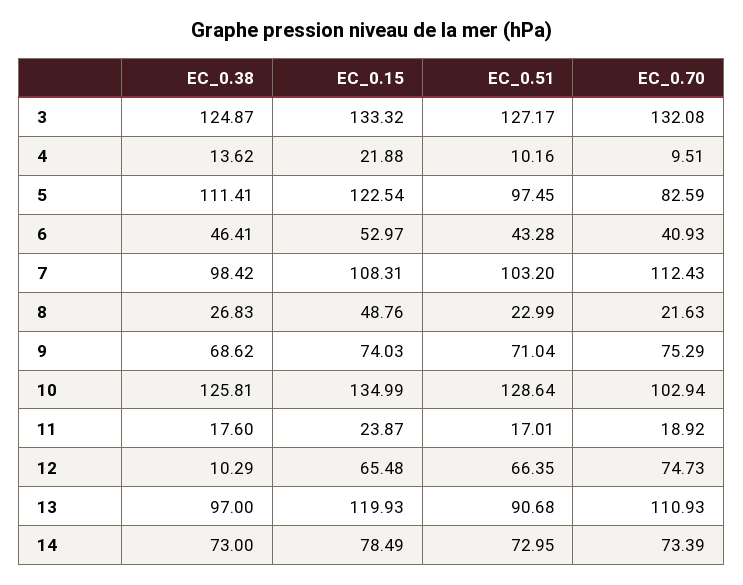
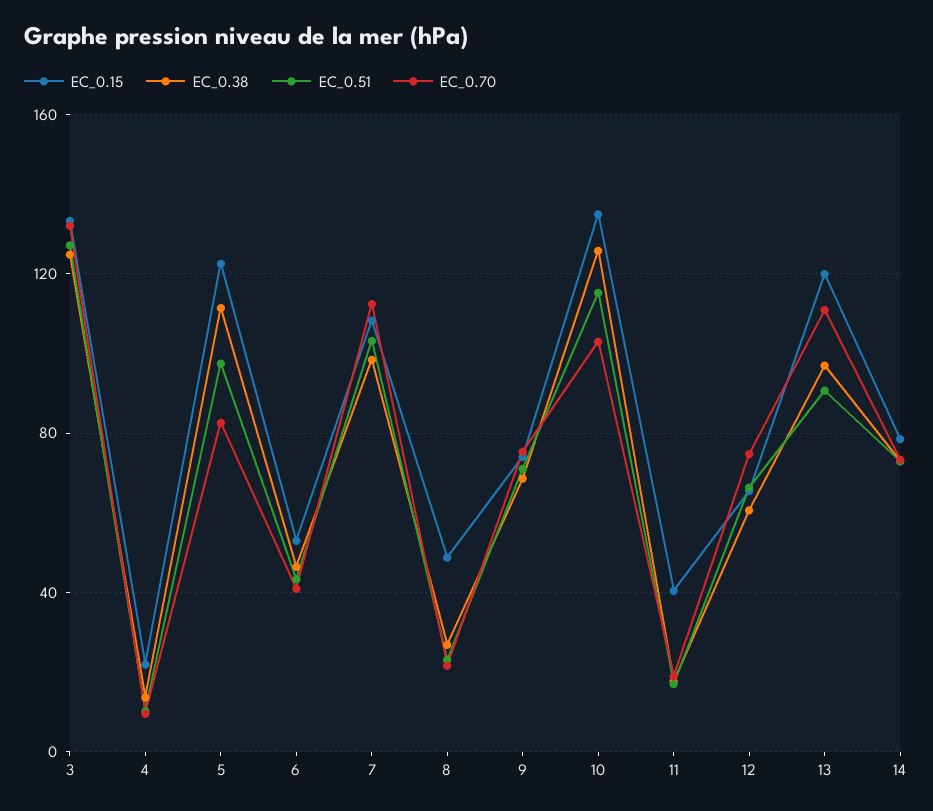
  {
    "EC_0.38": {
      "3": 124.87,
      "4": 13.62,
      "5": 111.41,
      "6": 46.41,
      "7": 98.42,
      "8": 26.83,
      "9": 68.62,
      "10": 125.81,
      "11": 17.6,
-     "12": 10.29,
+     "12": 60,
      "13": 97,
      "14": 73
    },
    "EC_0.15": {
      "3": 133.32,
      "4": 21.88,
      "5": 122.54,
      "6": 52.97,
      "7": 108.31,
      "8": 48.76,
      "9": 74.03,
      "10": 134.99,
-     "11": 23.87,
+     "11": 40,
      "12": 65.48,
      "13": 119.93,
      "14": 78.49
    },
    "EC_0.51": {
      "3": 127.17,
      "4": 10.16,
      "5": 97.45,
      "6": 43.28,
      "7": 103.2,
      "8": 22.99,
      "9": 71.04,
-     "10": 128.64,
+     "10": 115,
      "11": 17.01,
      "12": 66.35,
      "13": 90.68,
      "14": 72.95
    },
    "EC_0.70": {
      "3": 132.08,
      "4": 9.51,
      "5": 82.59,
      "6": 40.93,
      "7": 112.43,
      "8": 21.63,
      "9": 75.29,
      "10": 102.94,
      "11": 18.92,
      "12": 74.73,
      "13": 110.93,
      "14": 73.39
    }
  }

